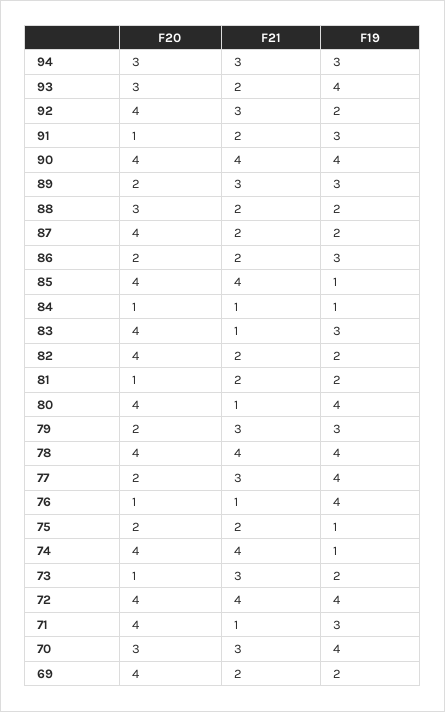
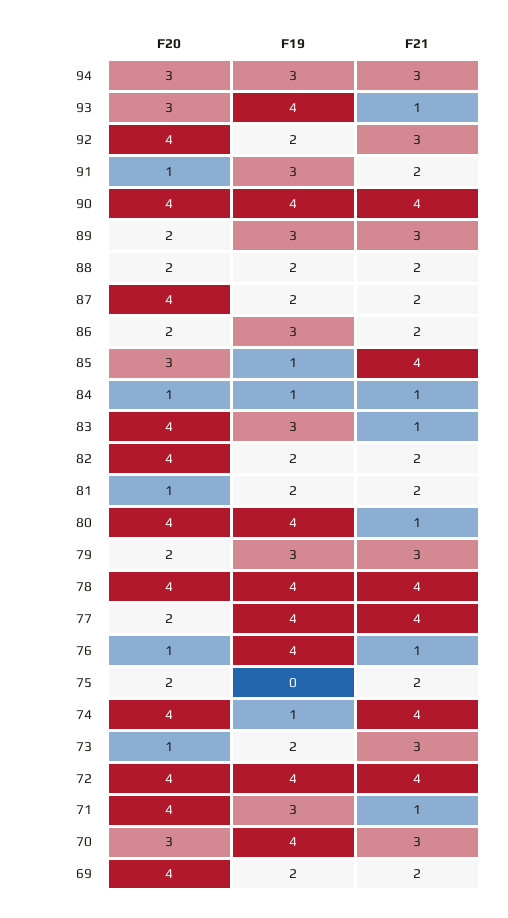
  {
    "F20": {
      "94": 3,
      "93": 3,
      "92": 4,
      "91": 1,
      "90": 4,
      "89": 2,
-     "88": 3,
+     "88": 2,
      "87": 4,
      "86": 2,
-     "85": 4,
+     "85": 3,
      "84": 1,
      "83": 4,
      "82": 4,
      "81": 1,
      "80": 4,
      "79": 2,
      "78": 4,
      "77": 2,
      "76": 1,
      "75": 2,
      "74": 4,
      "73": 1,
      "72": 4,
      "71": 4,
      "70": 3,
      "69": 4
    },
    "F21": {
      "94": 3,
-     "93": 2,
+     "93": 1,
      "92": 3,
      "91": 2,
      "90": 4,
      "89": 3,
      "88": 2,
      "87": 2,
      "86": 2,
      "85": 4,
      "84": 1,
      "83": 1,
      "82": 2,
      "81": 2,
      "80": 1,
      "79": 3,
      "78": 4,
-     "77": 3,
+     "77": 4,
      "76": 1,
      "75": 2,
      "74": 4,
      "73": 3,
      "72": 4,
      "71": 1,
      "70": 3,
      "69": 2
    },
    "F19": {
      "94": 3,
      "93": 4,
      "92": 2,
      "91": 3,
      "90": 4,
      "89": 3,
      "88": 2,
      "87": 2,
      "86": 3,
      "85": 1,
      "84": 1,
      "83": 3,
      "82": 2,
      "81": 2,
      "80": 4,
      "79": 3,
      "78": 4,
      "77": 4,
      "76": 4,
-     "75": 1,
+     "75": 0,
      "74": 1,
      "73": 2,
      "72": 4,
      "71": 3,
      "70": 4,
      "69": 2
    }
  }

